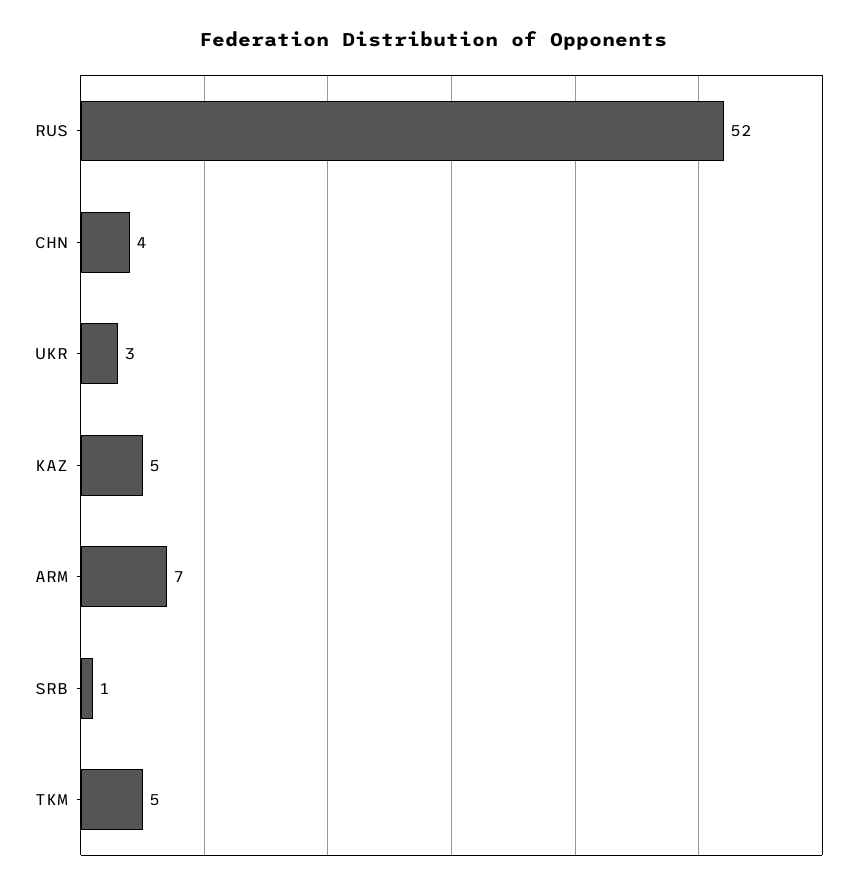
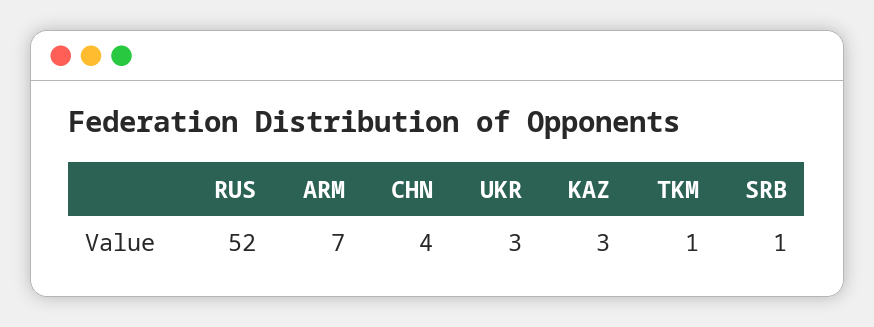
  {
    "RUS": 52,
    "CHN": 4,
    "UKR": 3,
-   "KAZ": 5,
+   "KAZ": 3,
    "ARM": 7,
    "SRB": 1,
-   "TKM": 5
+   "TKM": 1
  }

